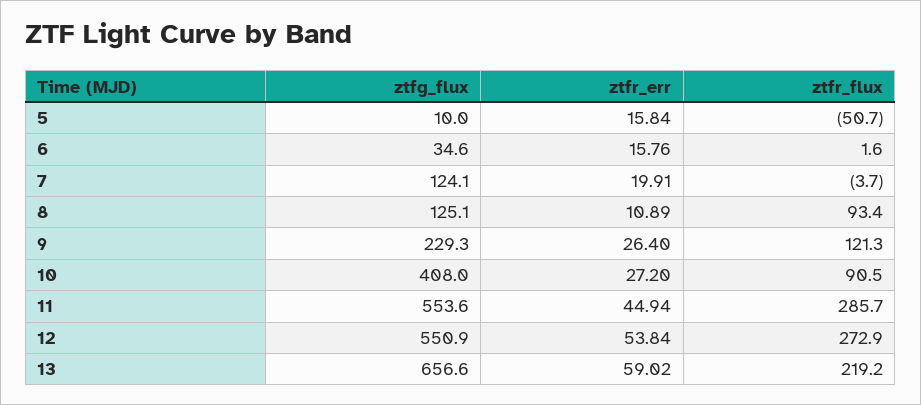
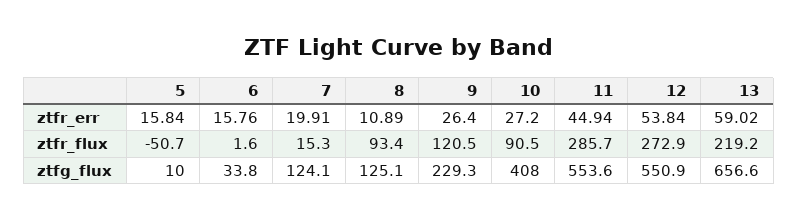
  {
    "ztfg_flux": {
      "5": 10,
-     "6": 34.6,
+     "6": 33.8,
      "7": 124.1,
      "8": 125.1,
      "9": 229.3,
      "10": 408,
      "11": 553.6,
      "12": 550.9,
      "13": 656.6
    },
    "ztfr_err": {
      "5": 15.84,
      "6": 15.76,
      "7": 19.91,
      "8": 10.89,
      "9": 26.4,
      "10": 27.2,
      "11": 44.94,
      "12": 53.84,
      "13": 59.02
    },
    "ztfr_flux": {
      "5": -50.7,
      "6": 1.6,
-     "7": -3.7,
+     "7": 15.3,
      "8": 93.4,
-     "9": 121.3,
+     "9": 120.5,
      "10": 90.5,
      "11": 285.7,
      "12": 272.9,
      "13": 219.2
    }
  }

